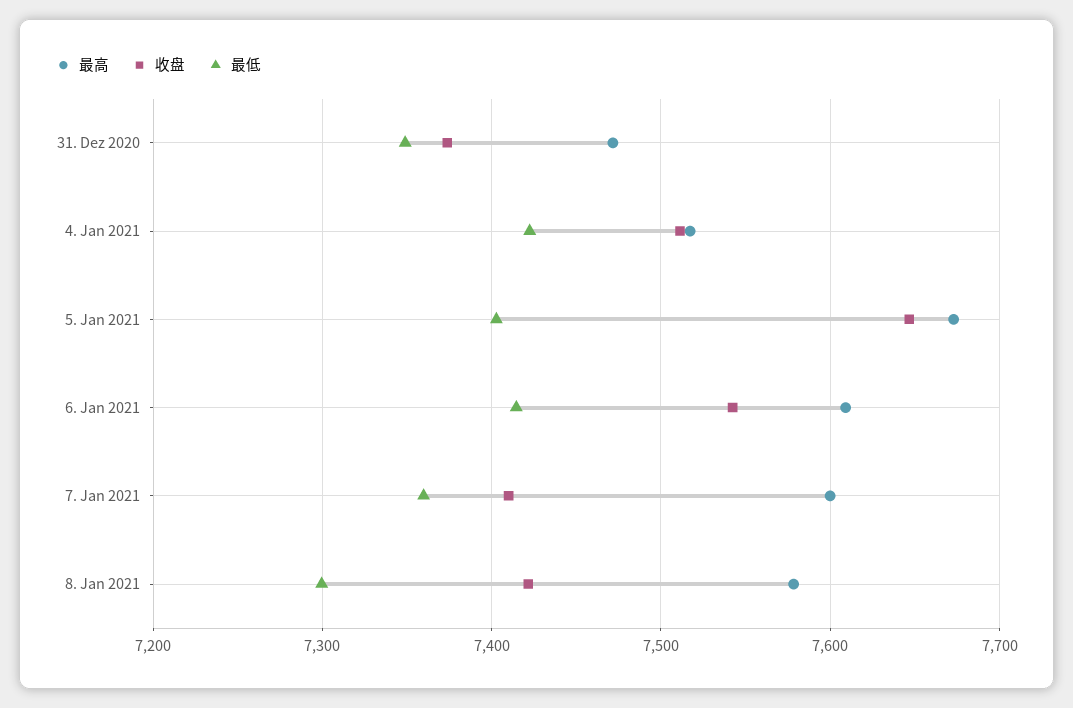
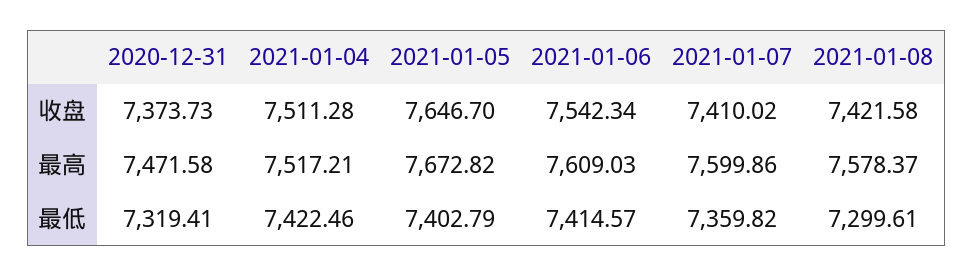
  {
    "最高": {
      "31. Dez 2020": 7471.58,
      "4. Jan 2021": 7517.21,
      "5. Jan 2021": 7672.82,
      "6. Jan 2021": 7609.03,
      "7. Jan 2021": 7599.86,
      "8. Jan 2021": 7578.37
    },
    "收盘": {
      "31. Dez 2020": 7373.73,
      "4. Jan 2021": 7511.28,
      "5. Jan 2021": 7646.7,
      "6. Jan 2021": 7542.34,
      "7. Jan 2021": 7410.02,
      "8. Jan 2021": 7421.58
    },
    "最低": {
-     "31. Dez 2020": 7350,
+     "31. Dez 2020": 7319.41,
      "4. Jan 2021": 7422.46,
      "5. Jan 2021": 7402.79,
      "6. Jan 2021": 7414.57,
      "7. Jan 2021": 7359.82,
      "8. Jan 2021": 7299.61
    }
  }

